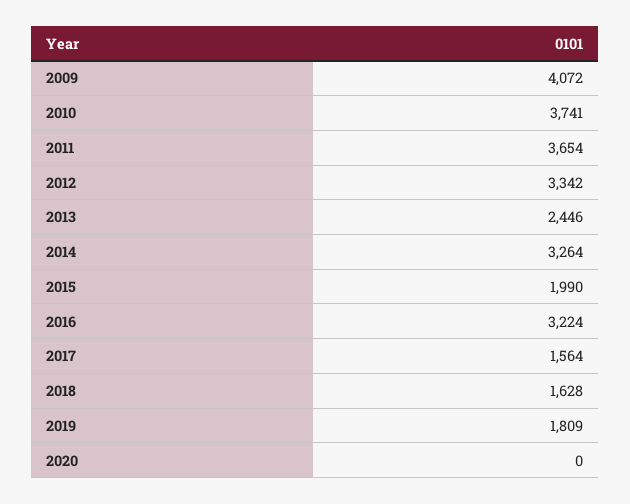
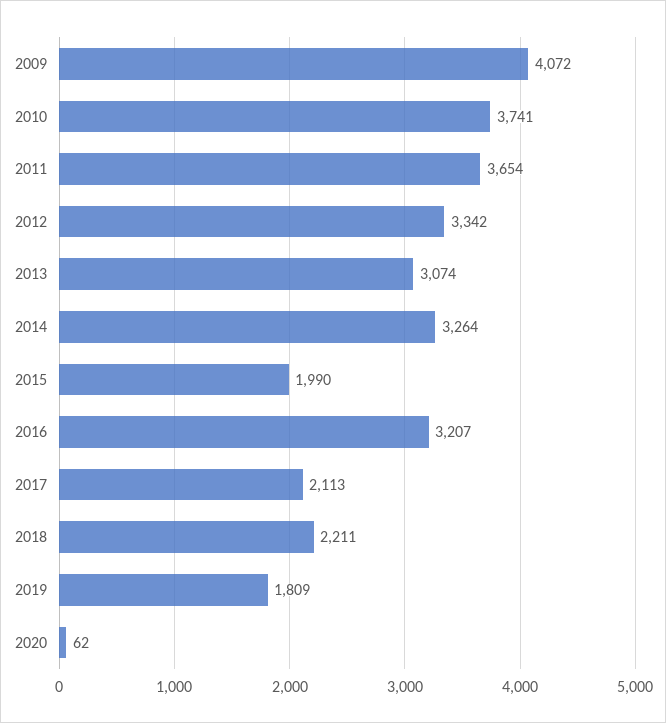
  {
    "2009": 4072,
    "2010": 3741,
    "2011": 3654,
    "2012": 3342,
-   "2013": 2446,
+   "2013": 3074,
    "2014": 3264,
    "2015": 1990,
-   "2016": 3224,
+   "2016": 3207,
-   "2017": 1564,
+   "2017": 2113,
-   "2018": 1628,
+   "2018": 2211,
    "2019": 1809,
-   "2020": 0
+   "2020": 62
  }

